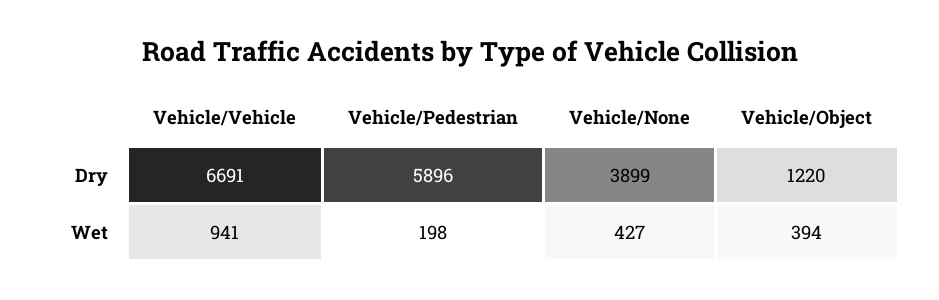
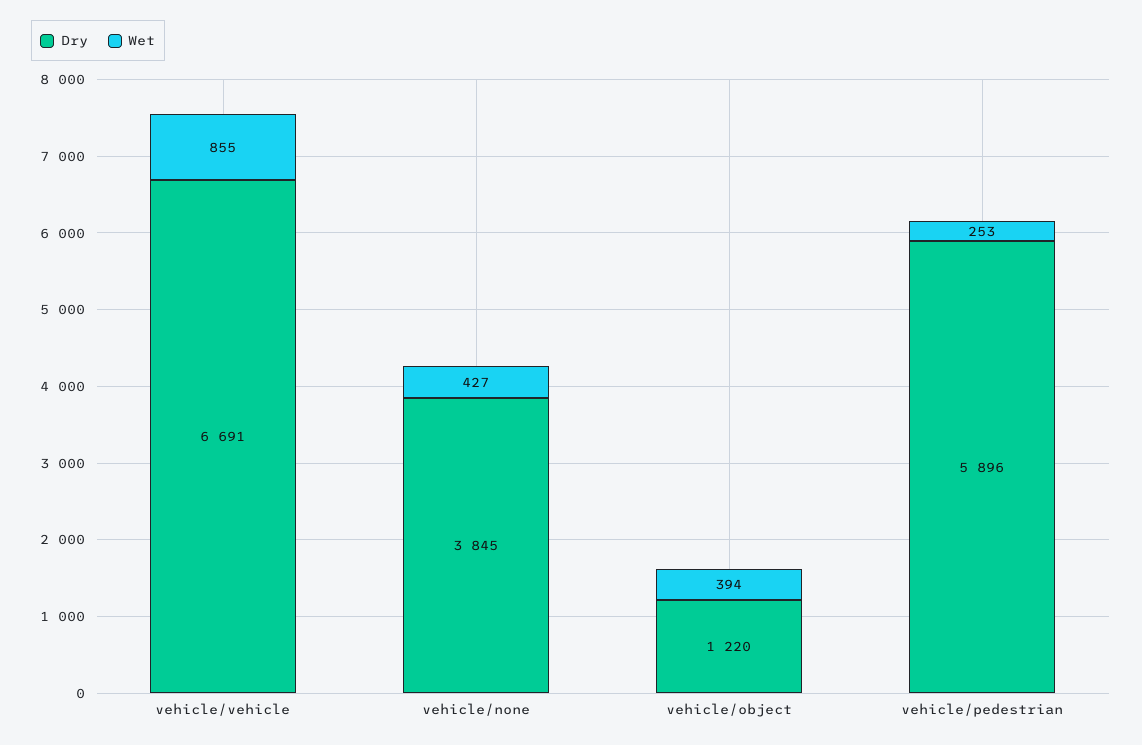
  {
    "Dry": {
      "Vehicle/Vehicle": 6691,
      "Vehicle/Pedestrian": 5896,
-     "Vehicle/None": 3899,
+     "Vehicle/None": 3845,
      "Vehicle/Object": 1220
    },
    "Wet": {
-     "Vehicle/Vehicle": 941,
+     "Vehicle/Vehicle": 855,
-     "Vehicle/Pedestrian": 198,
+     "Vehicle/Pedestrian": 253,
      "Vehicle/None": 427,
      "Vehicle/Object": 394
    }
  }

